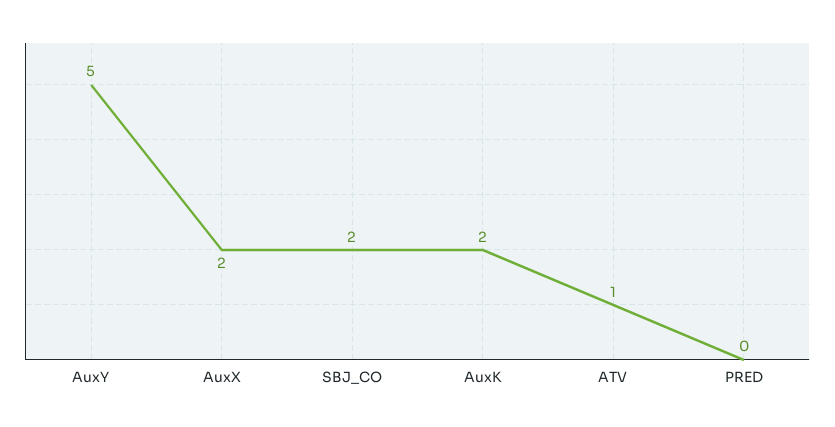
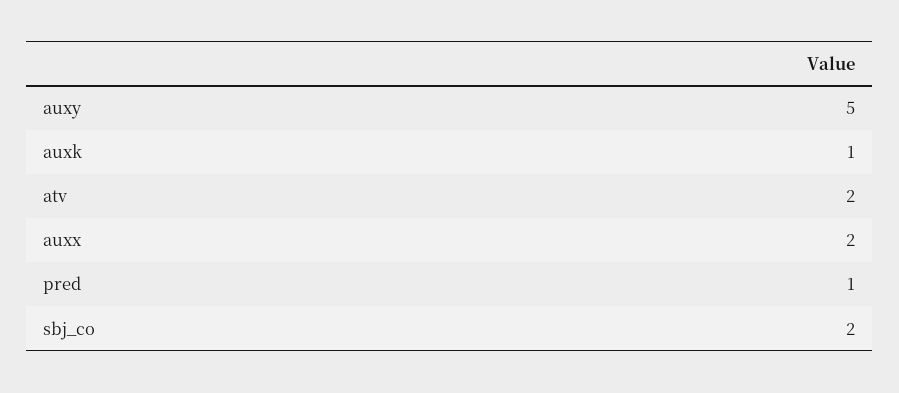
  {
    "AuxY": 5,
    "AuxX": 2,
    "SBJ_CO": 2,
-   "AuxK": 2,
+   "AuxK": 1,
-   "ATV": 1,
+   "ATV": 2,
-   "PRED": 0
+   "PRED": 1
  }

